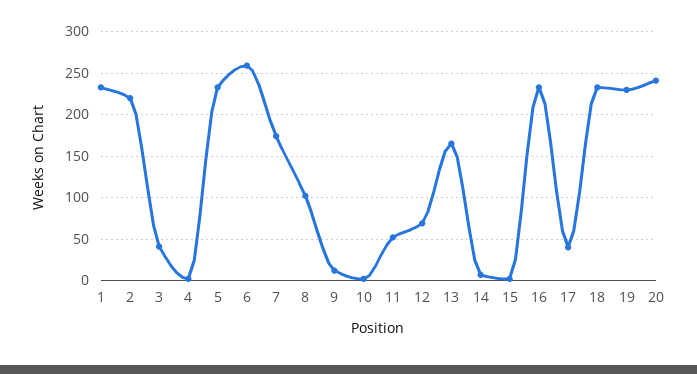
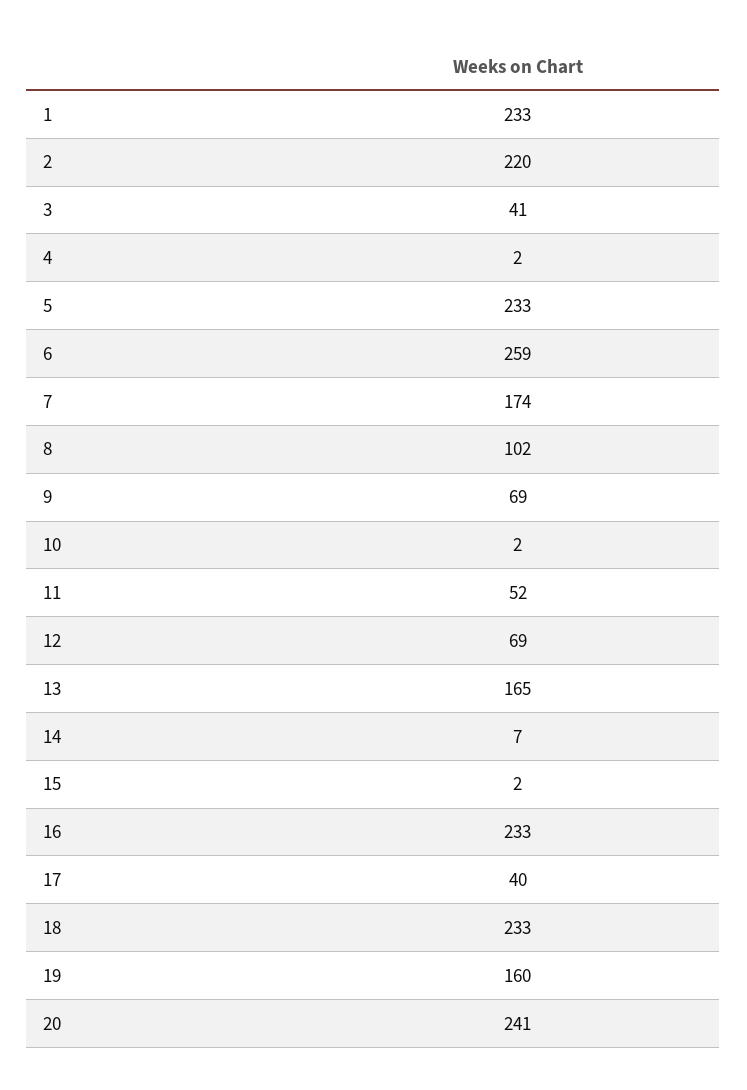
  {
    "1": 233,
    "2": 220,
    "3": 41,
    "4": 2,
    "5": 233,
    "6": 259,
    "7": 174,
    "8": 102,
-   "9": 10,
+   "9": 69,
    "10": 2,
    "11": 52,
    "12": 69,
    "13": 165,
    "14": 7,
    "15": 2,
    "16": 233,
    "17": 40,
    "18": 233,
-   "19": 230,
+   "19": 160,
    "20": 241
  }

